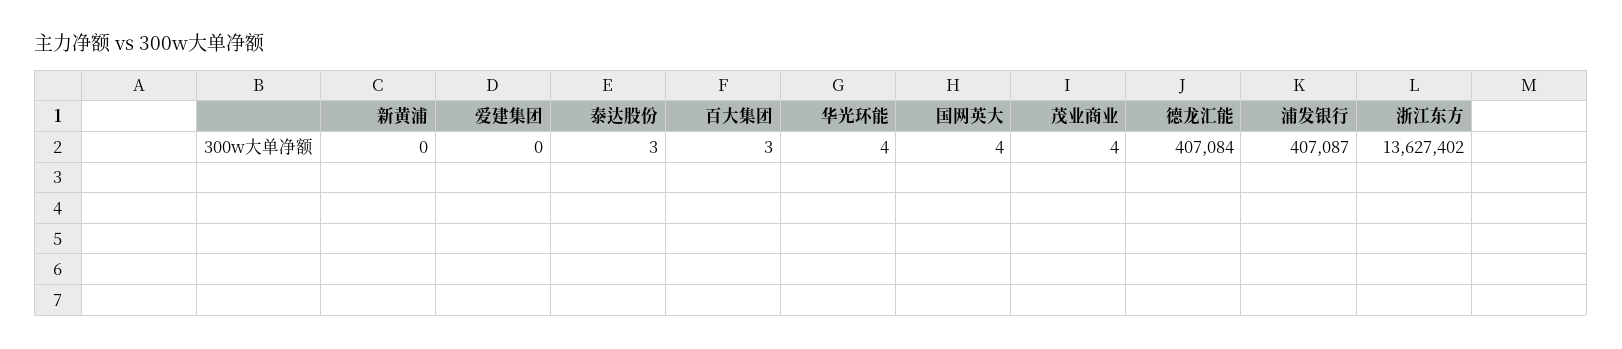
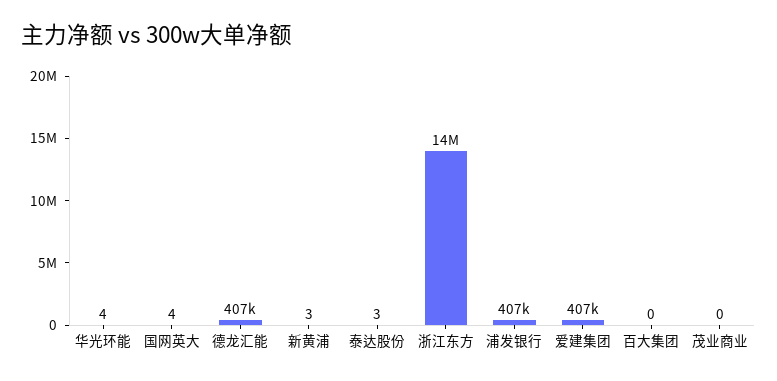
  {
-   "新黄浦": 0,
+   "新黄浦": 3,
-   "爱建集团": 0,
+   "爱建集团": 407000,
    "泰达股份": 3,
-   "百大集团": 3,
+   "百大集团": 0,
    "华光环能": 4,
    "国网英大": 4,
-   "茂业商业": 4,
+   "茂业商业": 0,
    "德龙汇能": 407084,
    "浦发银行": 407087,
    "浙江东方": 13627402
  }

